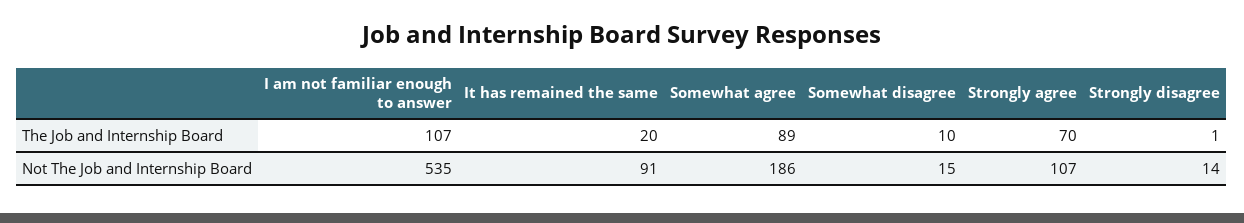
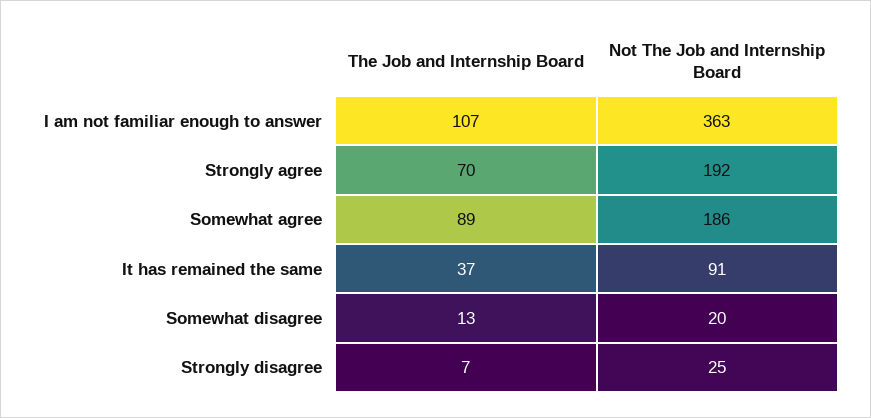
  {
    "I am not familiar enough to answer": {
      "The Job and Internship Board": 107,
-     "Not The Job and Internship Board": 535
+     "Not The Job and Internship Board": 363
    },
    "It has remained the same": {
-     "The Job and Internship Board": 20,
+     "The Job and Internship Board": 37,
      "Not The Job and Internship Board": 91
    },
    "Somewhat agree": {
      "The Job and Internship Board": 89,
      "Not The Job and Internship Board": 186
    },
    "Somewhat disagree": {
-     "The Job and Internship Board": 10,
+     "The Job and Internship Board": 13,
-     "Not The Job and Internship Board": 15
+     "Not The Job and Internship Board": 20
    },
    "Strongly agree": {
      "The Job and Internship Board": 70,
-     "Not The Job and Internship Board": 107
+     "Not The Job and Internship Board": 192
    },
    "Strongly disagree": {
-     "The Job and Internship Board": 1,
+     "The Job and Internship Board": 7,
-     "Not The Job and Internship Board": 14
+     "Not The Job and Internship Board": 25
    }
  }

